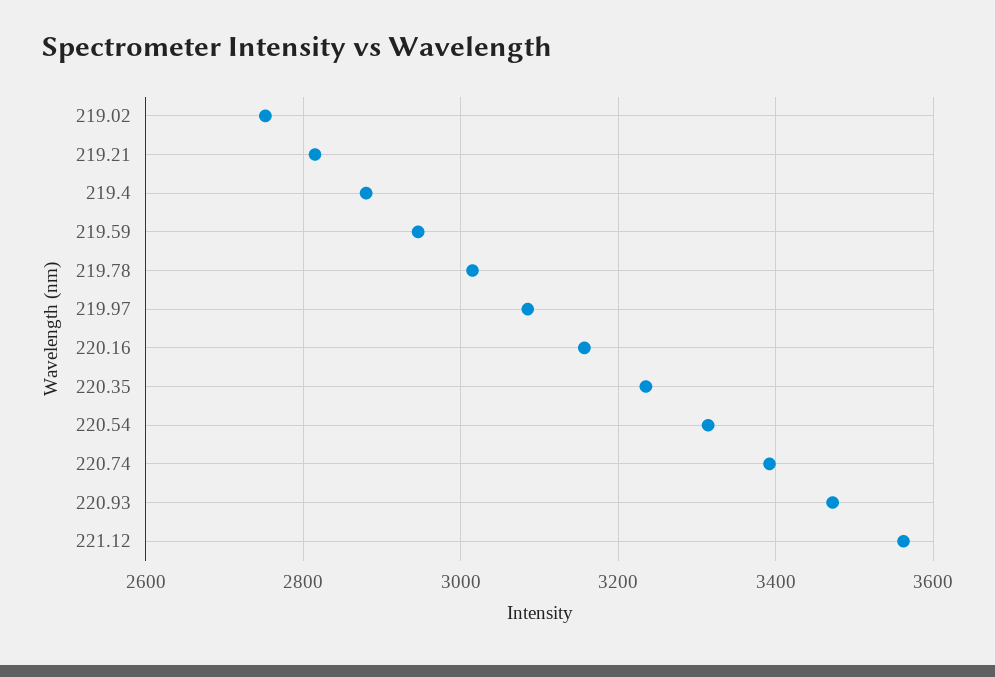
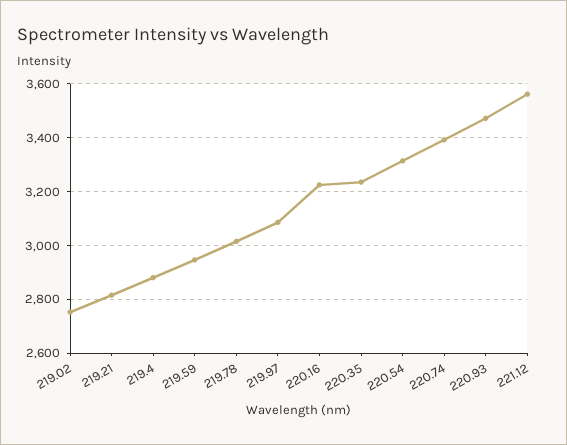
  {
    "219.02": 2760,
    "219.21": 2820,
    "219.4": 2880,
    "219.59": 2940,
    "219.78": 3020,
    "219.97": 3080,
-   "220.16": 3160,
+   "220.16": 3225,
    "220.35": 3240,
    "220.54": 3320,
    "220.74": 3400,
    "220.93": 3480,
    "221.12": 3560
  }

